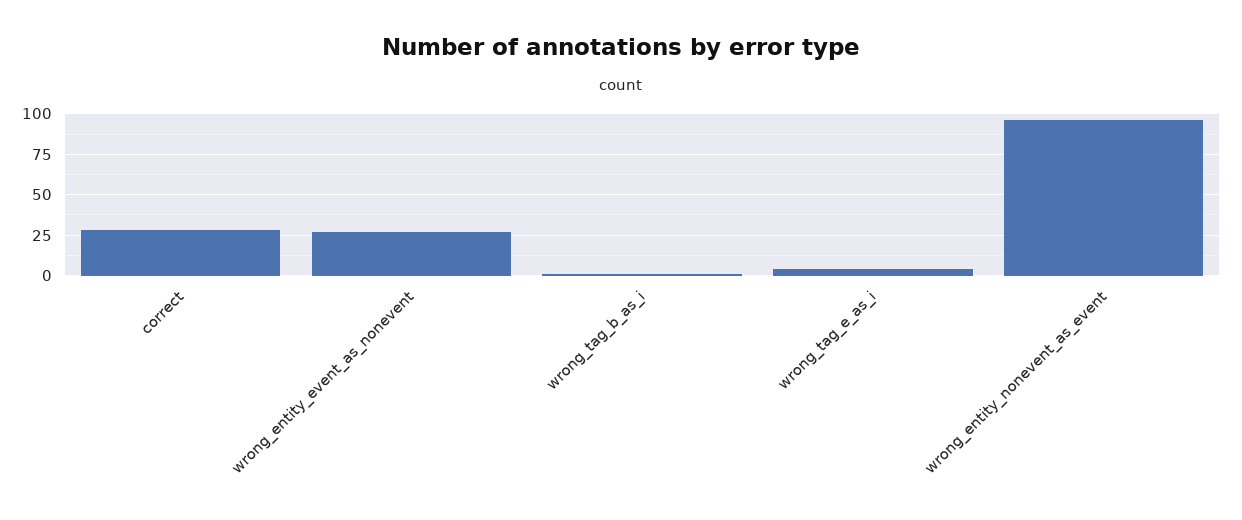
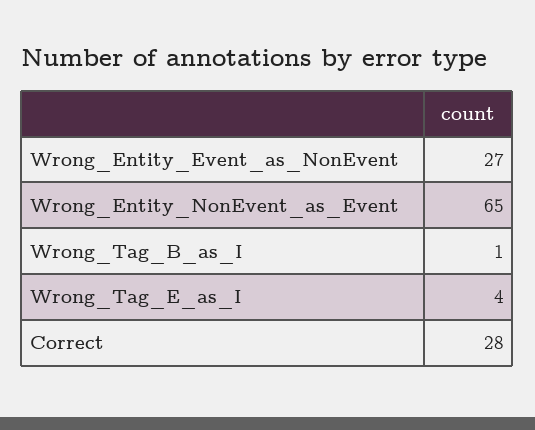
  {
    "correct": 28,
    "wrong_entity_event_as_nonevent": 27,
    "wrong_tag_b_as_i": 1,
    "wrong_tag_e_as_i": 4,
-   "wrong_entity_nonevent_as_event": 95
+   "wrong_entity_nonevent_as_event": 65
  }

